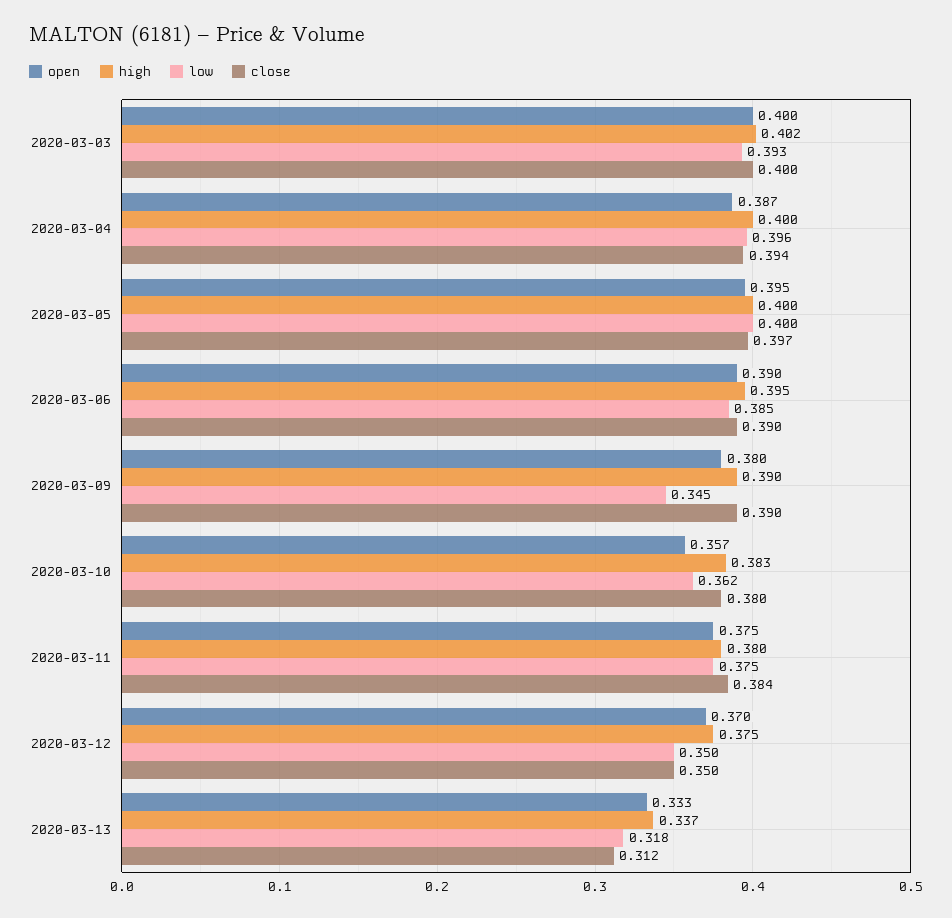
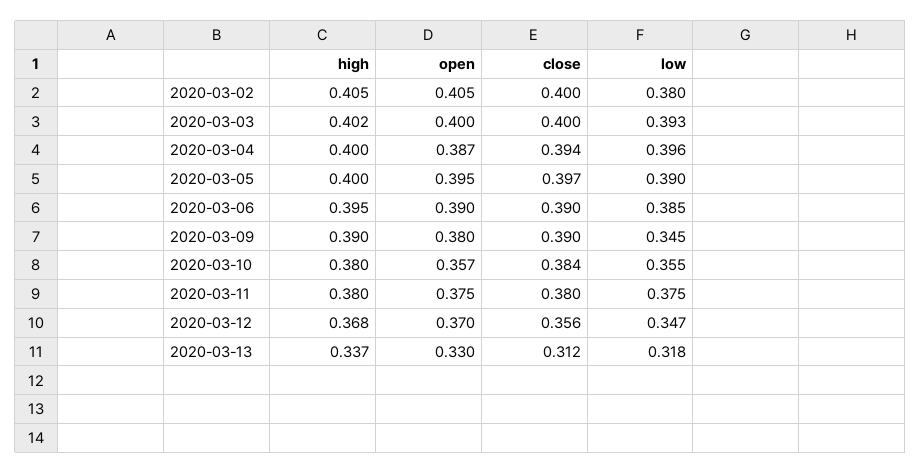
  {
    "open": {
      "2020-03-03": 0.4,
      "2020-03-04": 0.387,
      "2020-03-05": 0.395,
      "2020-03-06": 0.39,
      "2020-03-09": 0.38,
      "2020-03-10": 0.357,
      "2020-03-11": 0.375,
      "2020-03-12": 0.37,
-     "2020-03-13": 0.333
+     "2020-03-13": 0.33,
+     "2020-03-02": 0.405
    },
    "high": {
      "2020-03-03": 0.402,
      "2020-03-04": 0.4,
      "2020-03-05": 0.4,
      "2020-03-06": 0.395,
      "2020-03-09": 0.39,
-     "2020-03-10": 0.383,
+     "2020-03-10": 0.38,
      "2020-03-11": 0.38,
-     "2020-03-12": 0.375,
+     "2020-03-12": 0.368,
-     "2020-03-13": 0.337
+     "2020-03-13": 0.337,
+     "2020-03-02": 0.405
    },
    "low": {
      "2020-03-03": 0.393,
      "2020-03-04": 0.396,
-     "2020-03-05": 0.4,
+     "2020-03-05": 0.39,
      "2020-03-06": 0.385,
      "2020-03-09": 0.345,
-     "2020-03-10": 0.362,
+     "2020-03-10": 0.355,
      "2020-03-11": 0.375,
-     "2020-03-12": 0.35,
+     "2020-03-12": 0.347,
-     "2020-03-13": 0.318
+     "2020-03-13": 0.318,
+     "2020-03-02": 0.38
    },
    "close": {
      "2020-03-03": 0.4,
      "2020-03-04": 0.394,
      "2020-03-05": 0.397,
      "2020-03-06": 0.39,
      "2020-03-09": 0.39,
-     "2020-03-10": 0.38,
+     "2020-03-10": 0.384,
-     "2020-03-11": 0.384,
+     "2020-03-11": 0.38,
-     "2020-03-12": 0.35,
+     "2020-03-12": 0.356,
-     "2020-03-13": 0.312
+     "2020-03-13": 0.312,
+     "2020-03-02": 0.4
    }
  }

